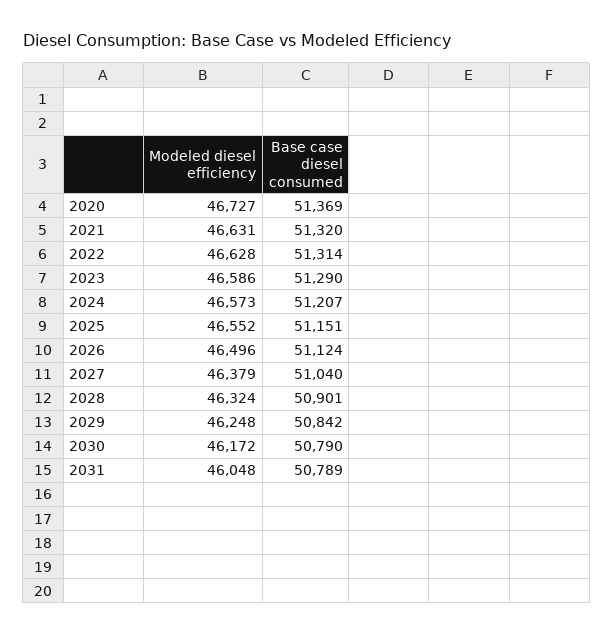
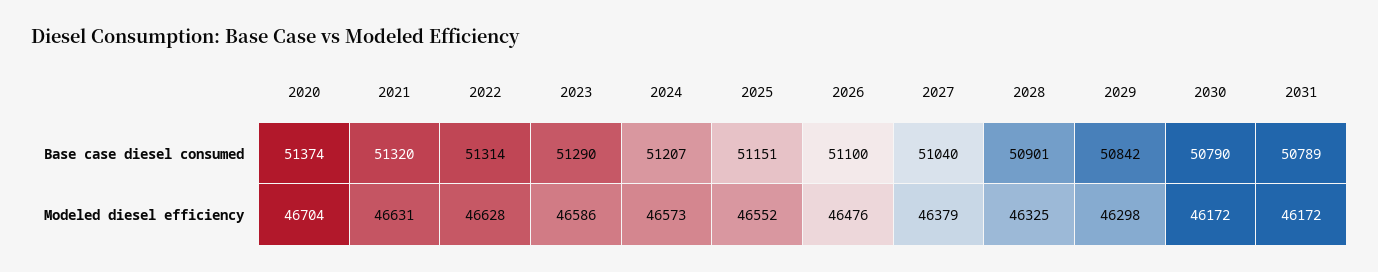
  {
    "Modeled diesel efficiency": {
-     "2020": 46727,
+     "2020": 46704,
      "2021": 46631,
      "2022": 46628,
      "2023": 46586,
      "2024": 46573,
      "2025": 46552,
-     "2026": 46496,
+     "2026": 46476,
      "2027": 46379,
-     "2028": 46324,
+     "2028": 46325,
-     "2029": 46248,
+     "2029": 46298,
      "2030": 46172,
-     "2031": 46048
+     "2031": 46172
    },
    "Base case diesel consumed": {
-     "2020": 51369,
+     "2020": 51374,
      "2021": 51320,
      "2022": 51314,
      "2023": 51290,
      "2024": 51207,
      "2025": 51151,
-     "2026": 51124,
+     "2026": 51100,
      "2027": 51040,
      "2028": 50901,
      "2029": 50842,
      "2030": 50790,
      "2031": 50789
    }
  }

